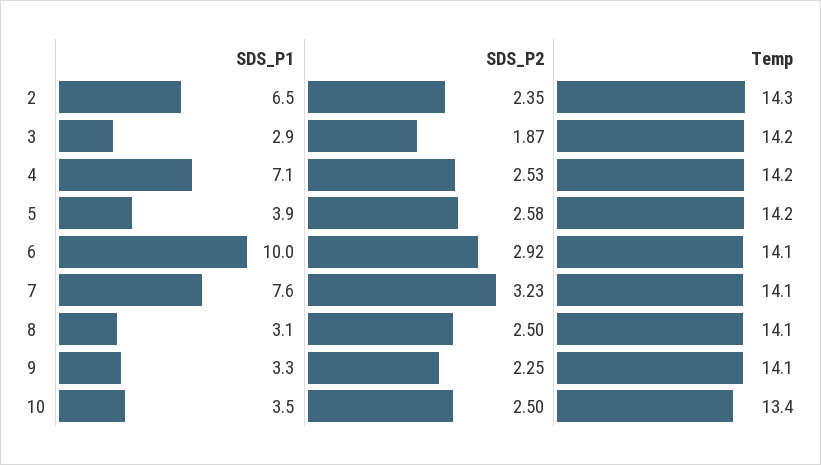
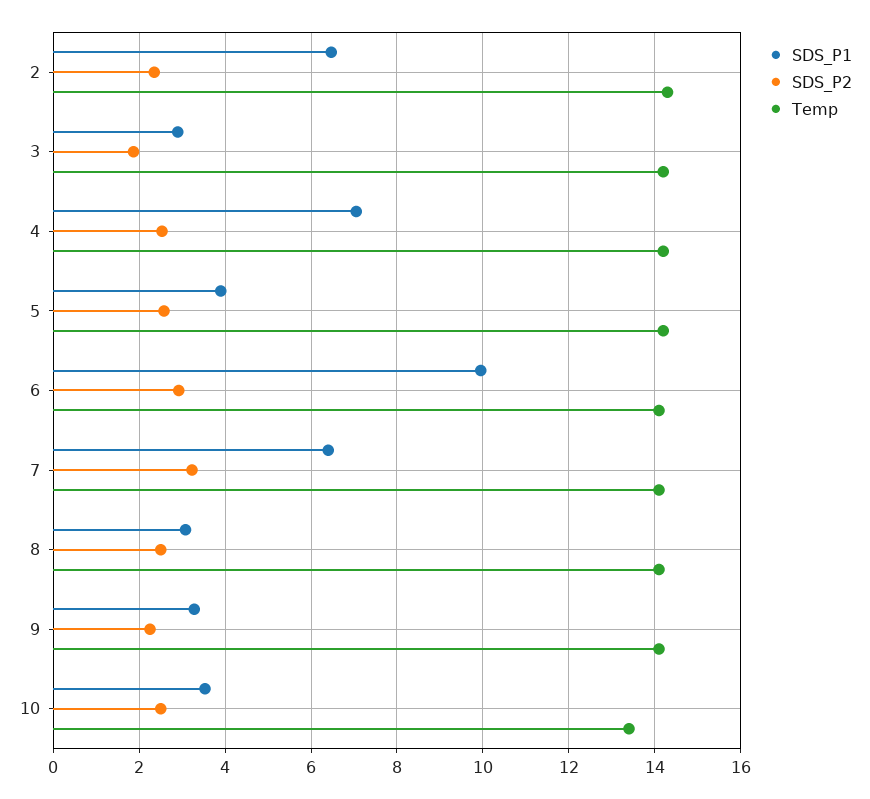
  {
    "SDS_P1": {
      "2": 6.5,
      "3": 2.9,
      "4": 7.1,
      "5": 3.9,
      "6": 10,
-     "7": 7.6,
+     "7": 6.4,
      "8": 3.1,
      "9": 3.3,
      "10": 3.5
    },
    "SDS_P2": {
      "2": 2.35,
      "3": 1.87,
      "4": 2.53,
      "5": 2.58,
      "6": 2.92,
      "7": 3.23,
      "8": 2.5,
      "9": 2.25,
      "10": 2.5
    },
    "Temp": {
      "2": 14.3,
      "3": 14.2,
      "4": 14.2,
      "5": 14.2,
      "6": 14.1,
      "7": 14.1,
      "8": 14.1,
      "9": 14.1,
      "10": 13.4
    }
  }

